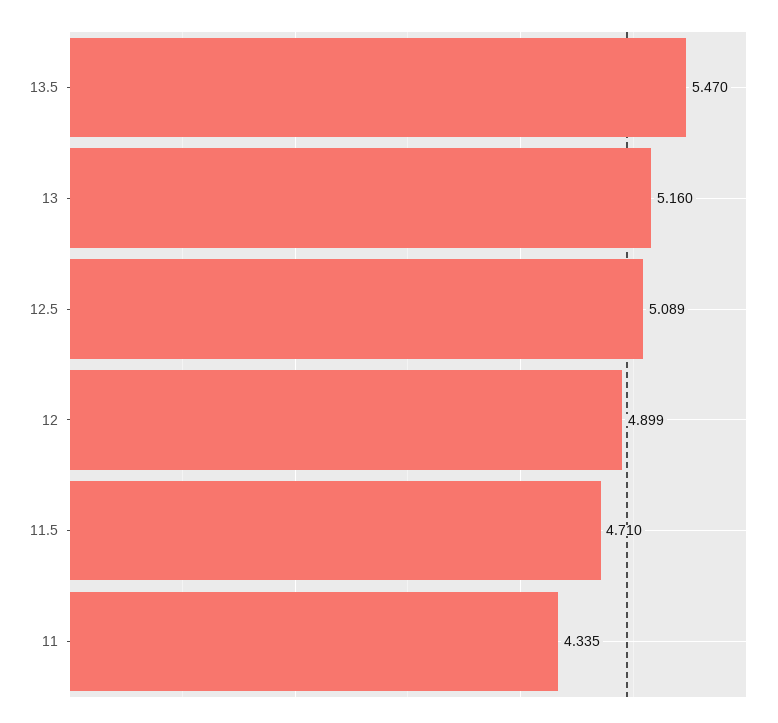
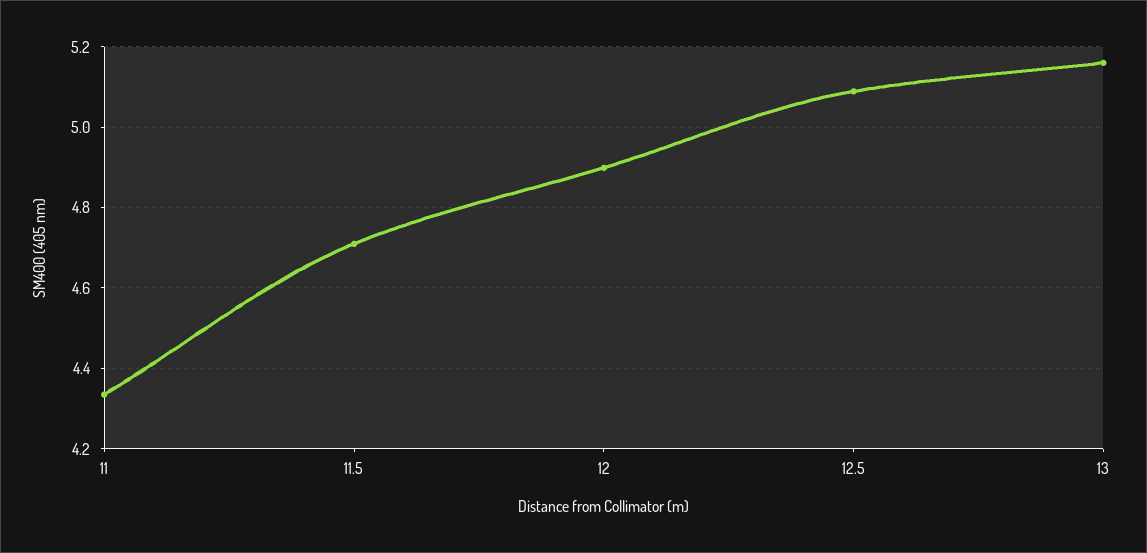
  {
-   "13.5": 5.47,
    "13": 5.16,
    "12.5": 5.089,
    "12": 4.899,
    "11.5": 4.71,
    "11": 4.335
  }

